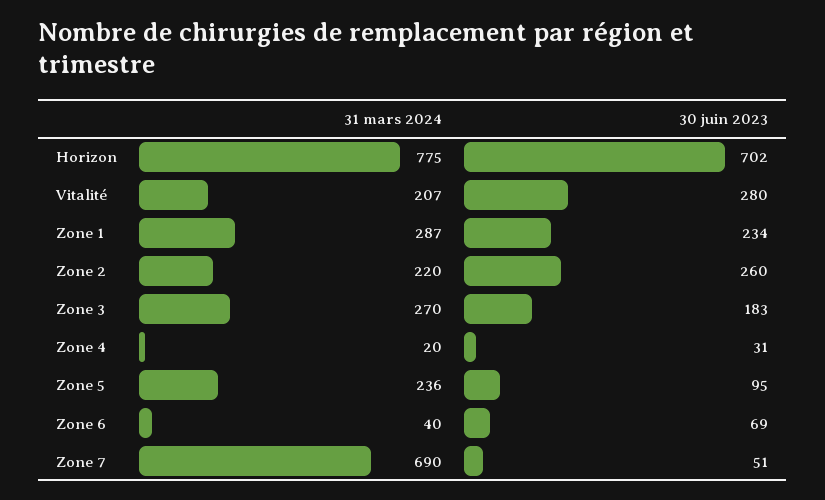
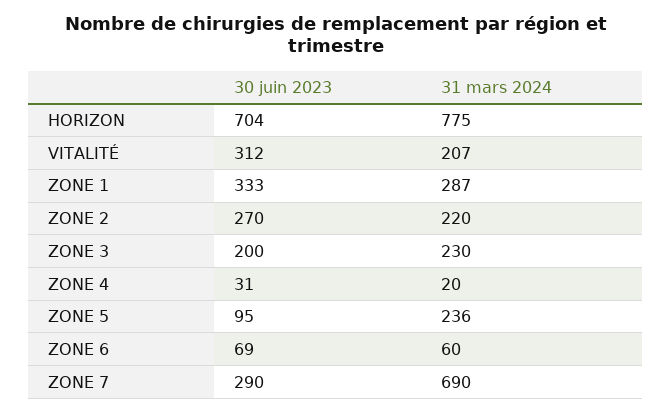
  {
    "31 mars 2024": {
      "Horizon": 775,
      "Vitalité": 207,
      "Zone 1": 287,
      "Zone 2": 220,
-     "Zone 3": 270,
+     "Zone 3": 230,
      "Zone 4": 20,
      "Zone 5": 236,
-     "Zone 6": 40,
+     "Zone 6": 60,
      "Zone 7": 690
    },
    "30 juin 2023": {
-     "Horizon": 702,
+     "Horizon": 704,
-     "Vitalité": 280,
+     "Vitalité": 312,
-     "Zone 1": 234,
+     "Zone 1": 333,
-     "Zone 2": 260,
+     "Zone 2": 270,
-     "Zone 3": 183,
+     "Zone 3": 200,
      "Zone 4": 31,
      "Zone 5": 95,
      "Zone 6": 69,
-     "Zone 7": 51
+     "Zone 7": 290
    }
  }

